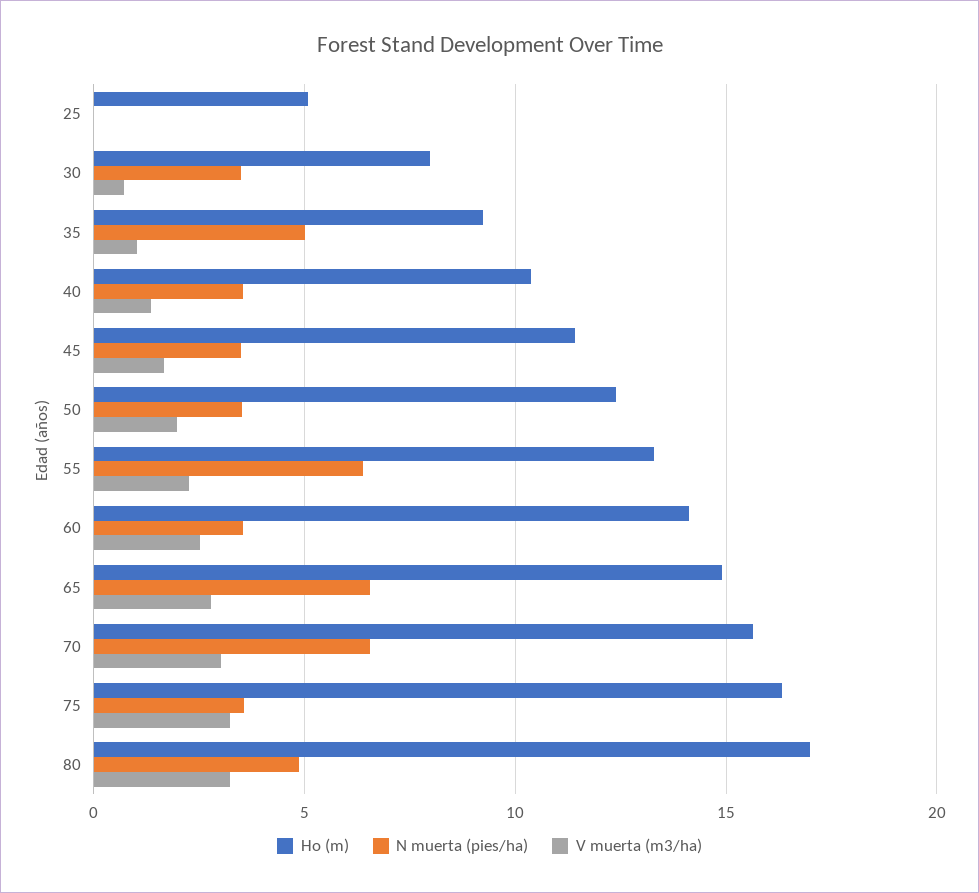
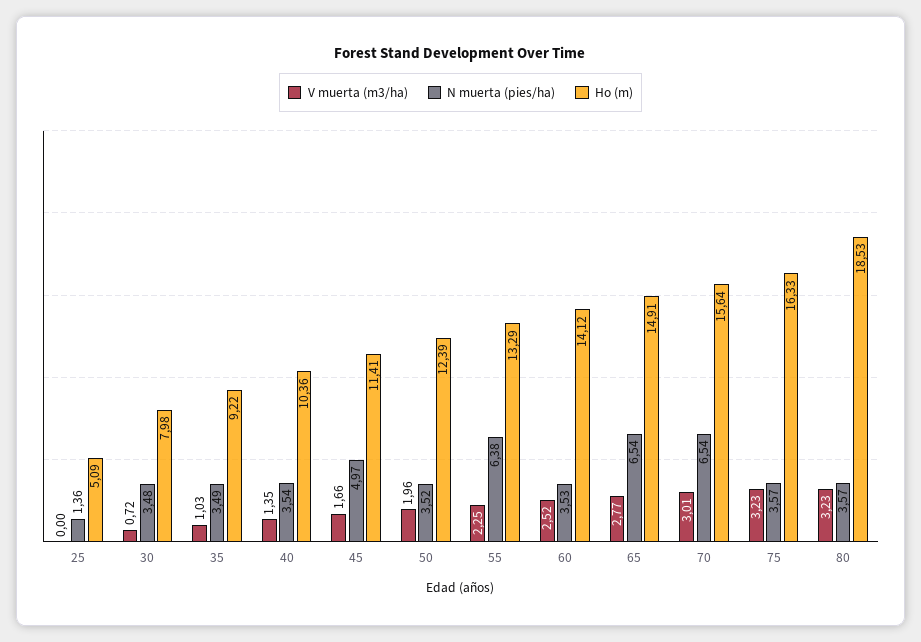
  {
    "Ho (m)": {
      "25": 5.09,
      "30": 7.98,
      "35": 9.22,
      "40": 10.36,
      "45": 11.41,
      "50": 12.39,
      "55": 13.29,
      "60": 14.12,
      "65": 14.91,
      "70": 15.64,
      "75": 16.33,
-     "80": 17
+     "80": 18.53
    },
    "N muerta (pies/ha)": {
-     "25": 0,
+     "25": 1.36,
      "30": 3.48,
-     "35": 5,
+     "35": 3.49,
      "40": 3.54,
-     "45": 3.5,
+     "45": 4.97,
      "50": 3.52,
      "55": 6.38,
      "60": 3.53,
      "65": 6.54,
      "70": 6.54,
      "75": 3.57,
-     "80": 5
+     "80": 3.57
    },
    "V muerta (m3/ha)": {
      "25": 0,
      "30": 0.72,
      "35": 1.03,
      "40": 1.35,
      "45": 1.66,
      "50": 1.96,
      "55": 2.25,
      "60": 2.52,
      "65": 2.77,
      "70": 3.01,
      "75": 3.23,
      "80": 3.23
    }
  }

